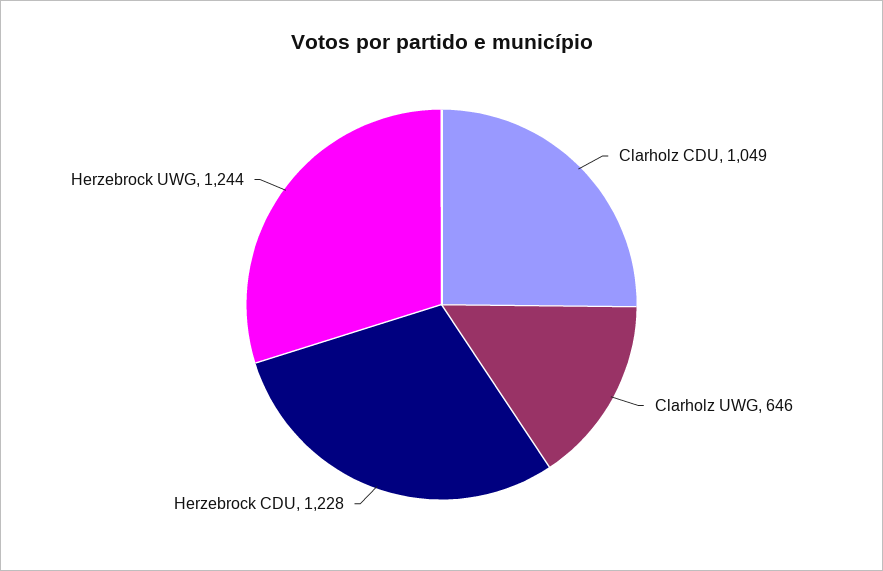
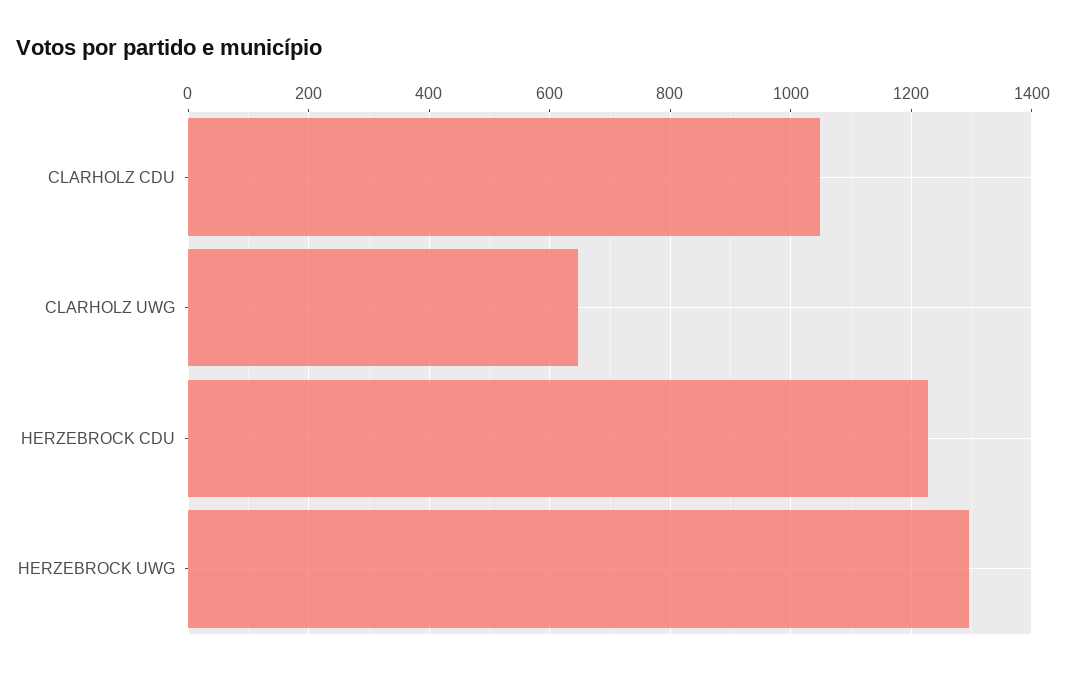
  {
    "Clarholz CDU": 1049,
    "Clarholz UWG": 646,
    "Herzebrock CDU": 1228,
-   "Herzebrock UWG": 1244
+   "Herzebrock UWG": 1300
  }

